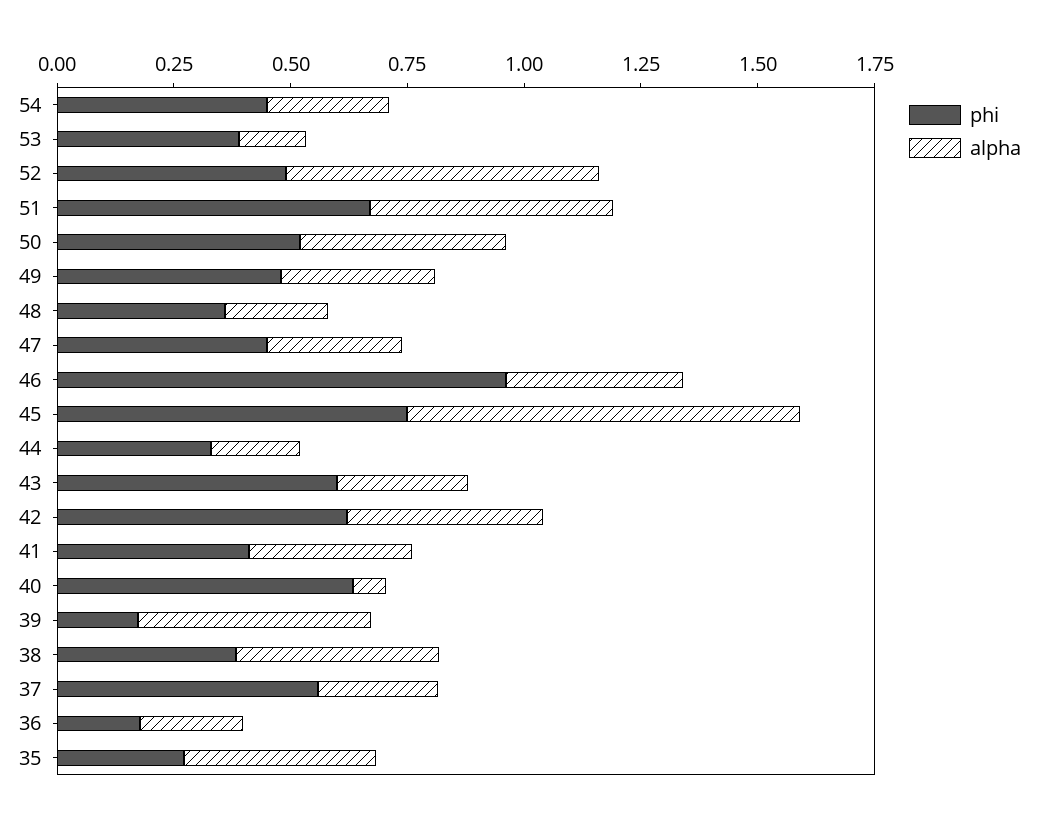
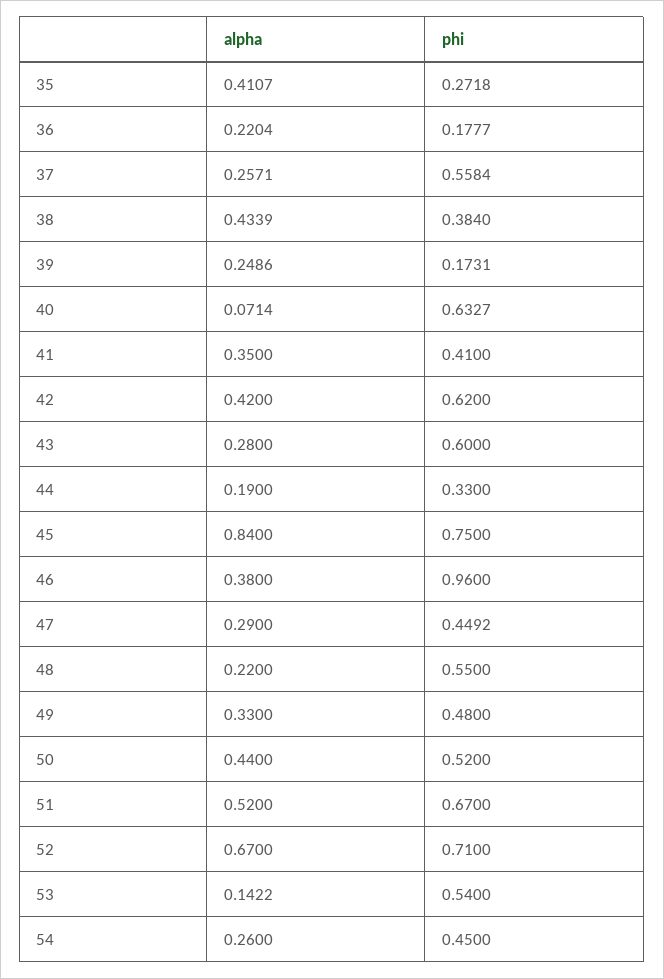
  {
    "phi": {
      "54": 0.45,
-     "53": 0.4,
+     "53": 0.54,
-     "52": 0.5,
+     "52": 0.71,
      "51": 0.67,
      "50": 0.52,
      "49": 0.48,
-     "48": 0.35,
+     "48": 0.55,
      "47": 0.4492,
      "46": 0.96,
      "45": 0.75,
      "44": 0.33,
      "43": 0.6,
      "42": 0.62,
      "41": 0.41,
      "40": 0.6327,
      "39": 0.1731,
      "38": 0.384,
      "37": 0.5584,
      "36": 0.1777,
      "35": 0.2718
    },
    "alpha": {
      "54": 0.26,
      "53": 0.1422,
      "52": 0.67,
      "51": 0.52,
      "50": 0.44,
      "49": 0.33,
      "48": 0.22,
      "47": 0.29,
      "46": 0.38,
      "45": 0.84,
      "44": 0.19,
      "43": 0.28,
      "42": 0.42,
      "41": 0.35,
      "40": 0.0714,
-     "39": 0.5,
+     "39": 0.2486,
      "38": 0.4339,
      "37": 0.2571,
      "36": 0.2204,
      "35": 0.4107
    }
  }

